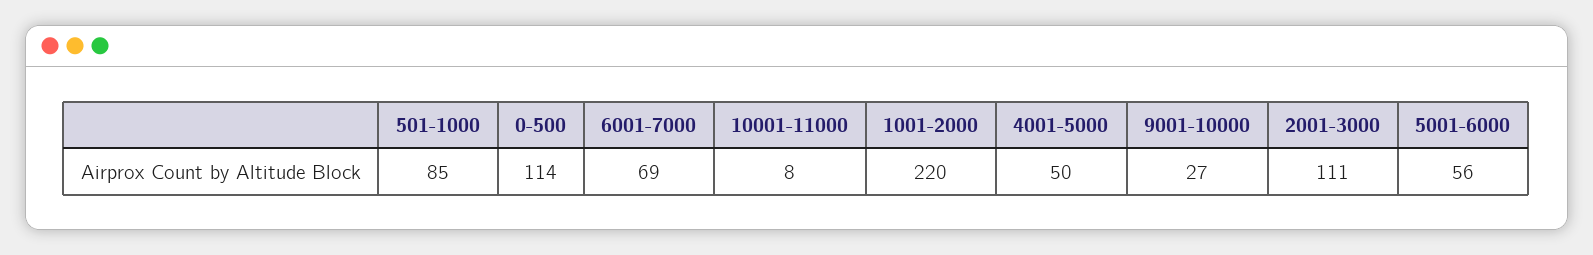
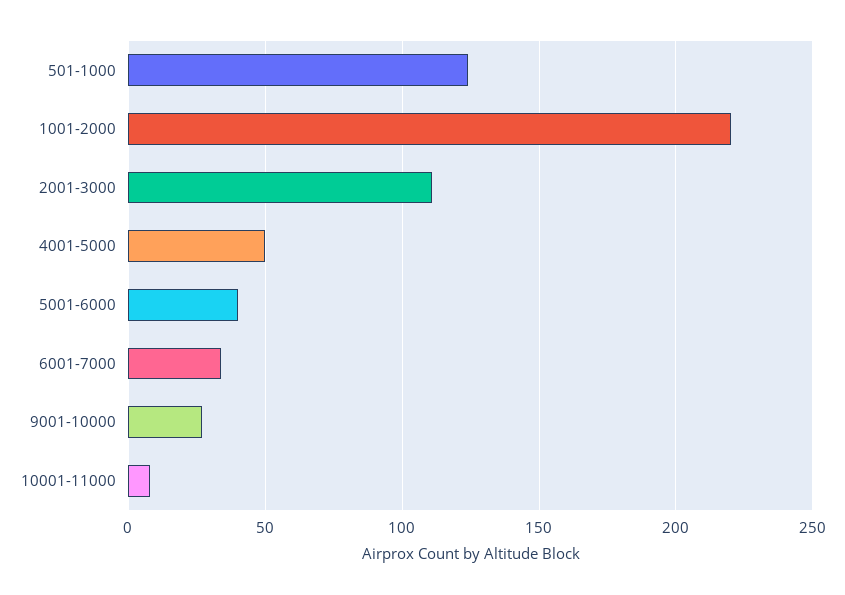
  {
-   "501-1000": 85,
+   "501-1000": 125,
-   "0-500": 114,
-   "6001-7000": 69,
+   "6001-7000": 35,
    "10001-11000": 8,
    "1001-2000": 220,
    "4001-5000": 50,
    "9001-10000": 27,
    "2001-3000": 111,
-   "5001-6000": 56
+   "5001-6000": 40
  }

